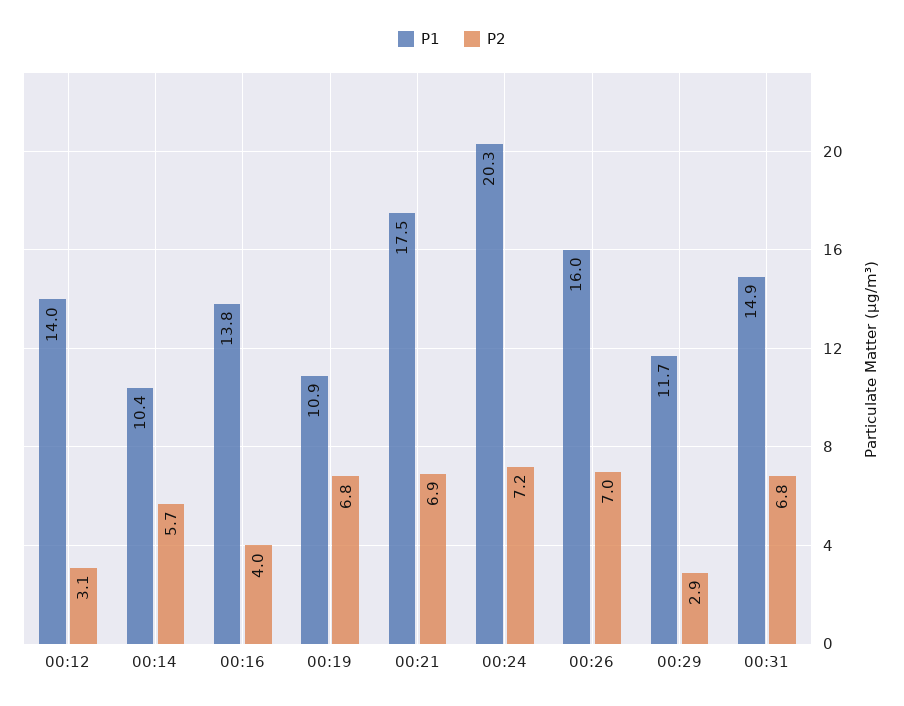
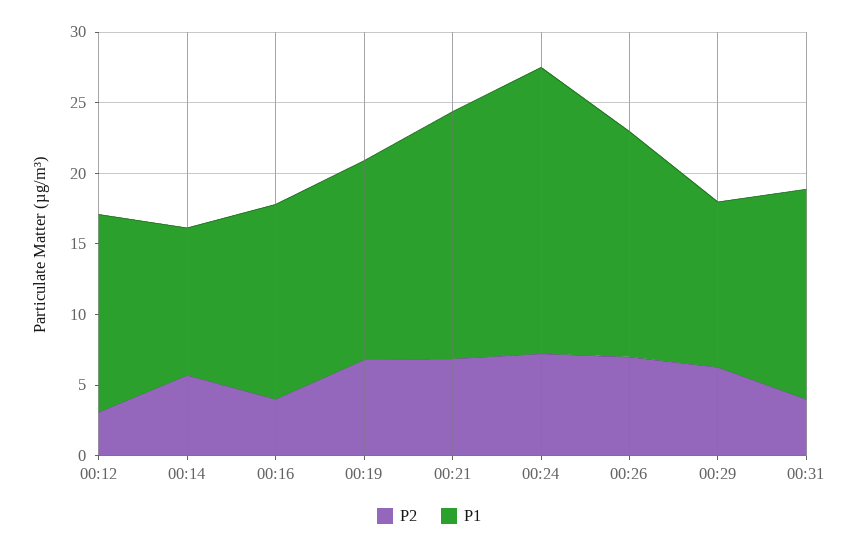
  {
    "P1": {
      "00:12": 14,
      "00:14": 10.4,
      "00:16": 13.8,
-     "00:19": 10.9,
+     "00:19": 14,
      "00:21": 17.5,
      "00:24": 20.3,
      "00:26": 16,
      "00:29": 11.7,
      "00:31": 14.9
    },
    "P2": {
      "00:12": 3.1,
      "00:14": 5.7,
      "00:16": 4,
      "00:19": 6.8,
      "00:21": 6.9,
      "00:24": 7.2,
      "00:26": 7,
-     "00:29": 2.9,
+     "00:29": 6,
-     "00:31": 6.8
+     "00:31": 4
    }
  }

